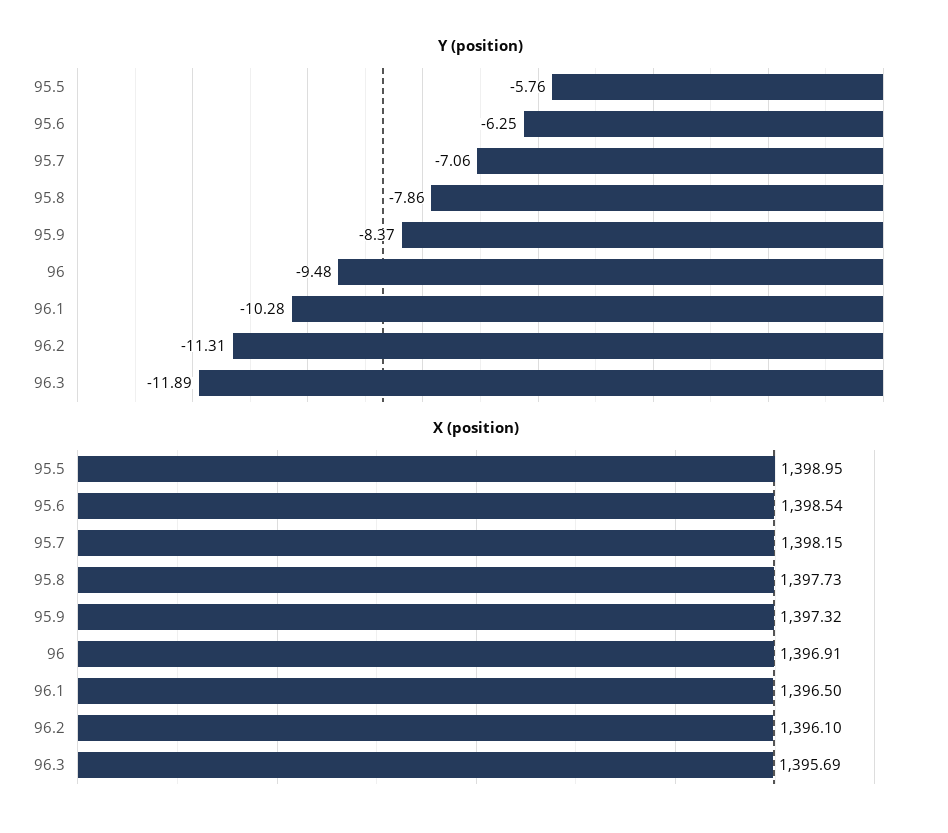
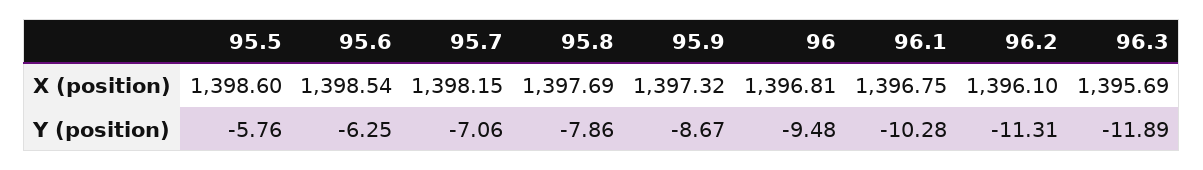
  {
    "Y (position)": {
      "95.5": -5.76,
      "95.6": -6.25,
      "95.7": -7.06,
      "95.8": -7.86,
-     "95.9": -8.37,
+     "95.9": -8.67,
      "96": -9.48,
      "96.1": -10.28,
      "96.2": -11.31,
      "96.3": -11.89
    },
    "X (position)": {
-     "95.5": 1398.95,
+     "95.5": 1398.6,
      "95.6": 1398.54,
      "95.7": 1398.15,
-     "95.8": 1397.73,
+     "95.8": 1397.69,
      "95.9": 1397.32,
-     "96": 1396.91,
+     "96": 1396.81,
-     "96.1": 1396.5,
+     "96.1": 1396.75,
      "96.2": 1396.1,
      "96.3": 1395.69
    }
  }

